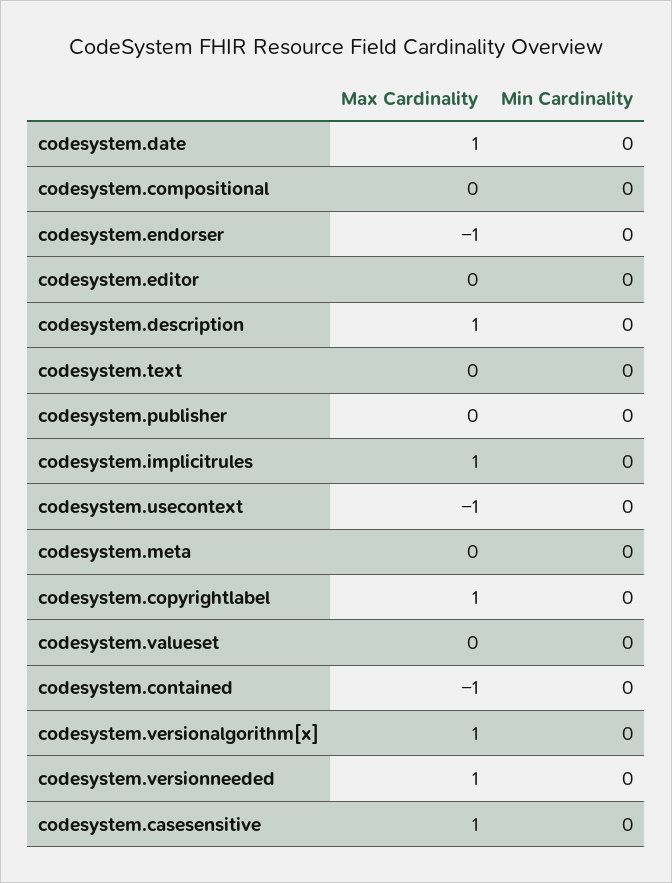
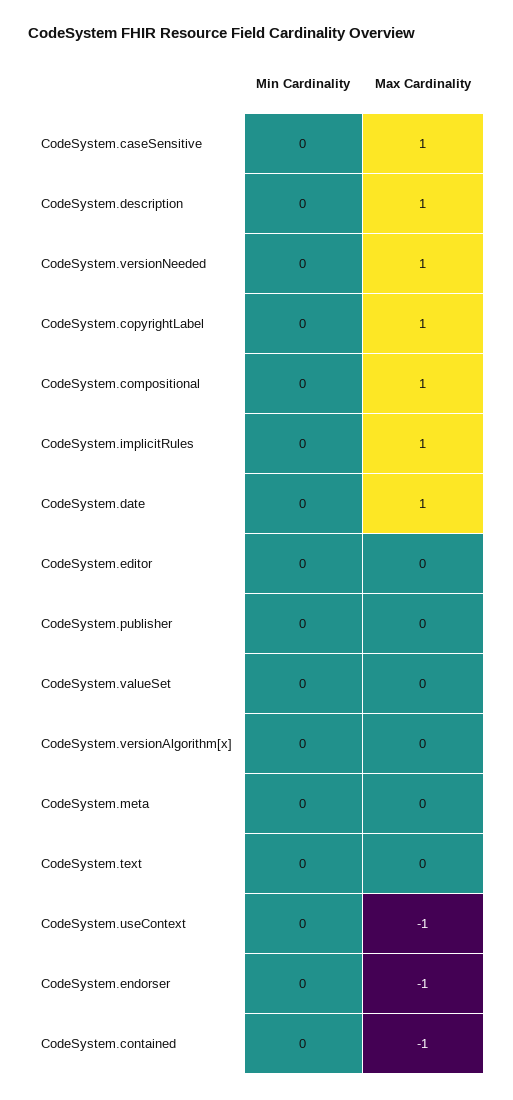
  {
    "Max Cardinality": {
      "codesystem.date": 1,
-     "codesystem.compositional": 0,
+     "codesystem.compositional": 1,
      "codesystem.endorser": -1,
      "codesystem.editor": 0,
      "codesystem.description": 1,
      "codesystem.text": 0,
      "codesystem.publisher": 0,
      "codesystem.implicitrules": 1,
      "codesystem.usecontext": -1,
      "codesystem.meta": 0,
      "codesystem.copyrightlabel": 1,
      "codesystem.valueset": 0,
      "codesystem.contained": -1,
-     "codesystem.versionalgorithm[x]": 1,
+     "codesystem.versionalgorithm[x]": 0,
      "codesystem.versionneeded": 1,
      "codesystem.casesensitive": 1
    },
    "Min Cardinality": {
      "codesystem.date": 0,
      "codesystem.compositional": 0,
      "codesystem.endorser": 0,
      "codesystem.editor": 0,
      "codesystem.description": 0,
      "codesystem.text": 0,
      "codesystem.publisher": 0,
      "codesystem.implicitrules": 0,
      "codesystem.usecontext": 0,
      "codesystem.meta": 0,
      "codesystem.copyrightlabel": 0,
      "codesystem.valueset": 0,
      "codesystem.contained": 0,
      "codesystem.versionalgorithm[x]": 0,
      "codesystem.versionneeded": 0,
      "codesystem.casesensitive": 0
    }
  }

